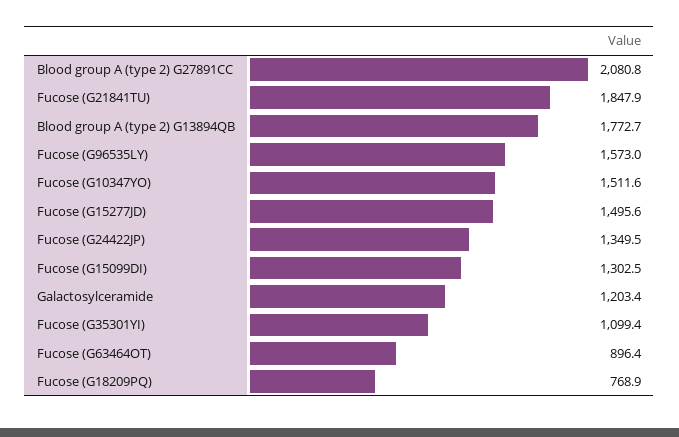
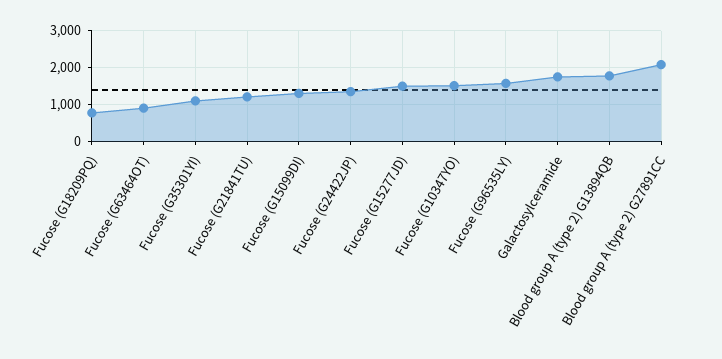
  {
    "Blood group A (type 2) G27891CC": 2080.8,
-   "Fucose (G21841TU)": 1847.9,
+   "Fucose (G21841TU)": 1200,
    "Blood group A (type 2) G13894QB": 1772.7,
    "Fucose (G96535LY)": 1573,
    "Fucose (G10347YO)": 1511.6,
    "Fucose (G15277JD)": 1495.6,
    "Fucose (G24422JP)": 1349.5,
    "Fucose (G15099DI)": 1302.5,
-   "Galactosylceramide": 1203.4,
+   "Galactosylceramide": 1800,
    "Fucose (G35301YI)": 1099.4,
    "Fucose (G63464OT)": 896.4,
    "Fucose (G18209PQ)": 768.9
  }

